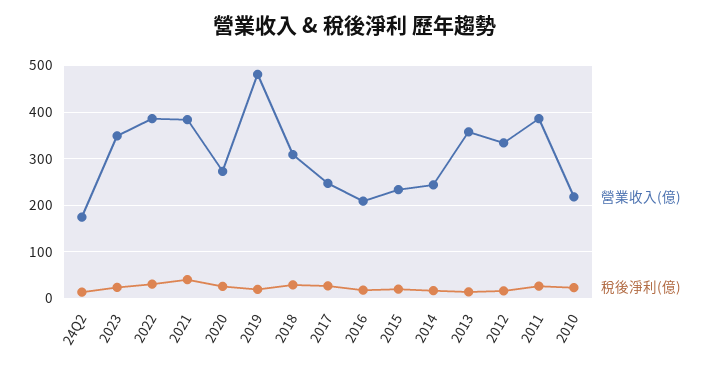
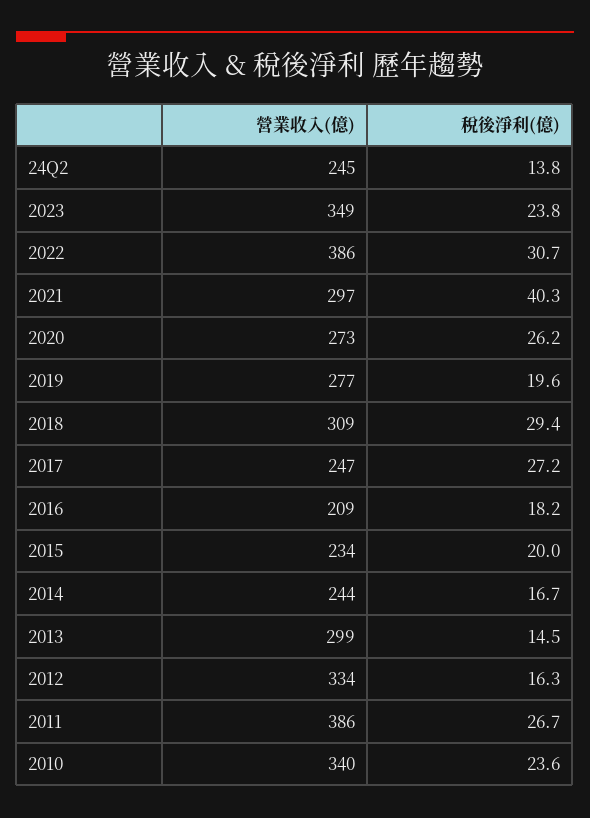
  {
    "營業收入(億)": {
-     "24Q2": 180,
+     "24Q2": 245,
      "2023": 349,
      "2022": 386,
-     "2021": 380,
+     "2021": 297,
      "2020": 273,
-     "2019": 480,
+     "2019": 277,
      "2018": 309,
      "2017": 247,
      "2016": 209,
      "2015": 234,
      "2014": 244,
-     "2013": 360,
+     "2013": 299,
      "2012": 334,
      "2011": 386,
-     "2010": 220
+     "2010": 340
    },
    "稅後淨利(億)": {
      "24Q2": 13.8,
      "2023": 23.8,
      "2022": 30.7,
      "2021": 40.3,
      "2020": 26.2,
      "2019": 19.6,
      "2018": 29.4,
      "2017": 27.2,
      "2016": 18.2,
      "2015": 20,
      "2014": 16.7,
      "2013": 14.5,
      "2012": 16.3,
      "2011": 26.7,
      "2010": 23.6
    }
  }

